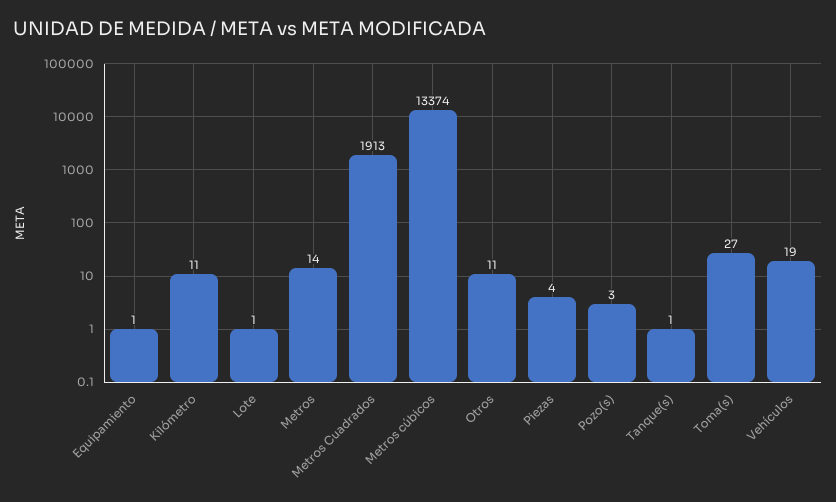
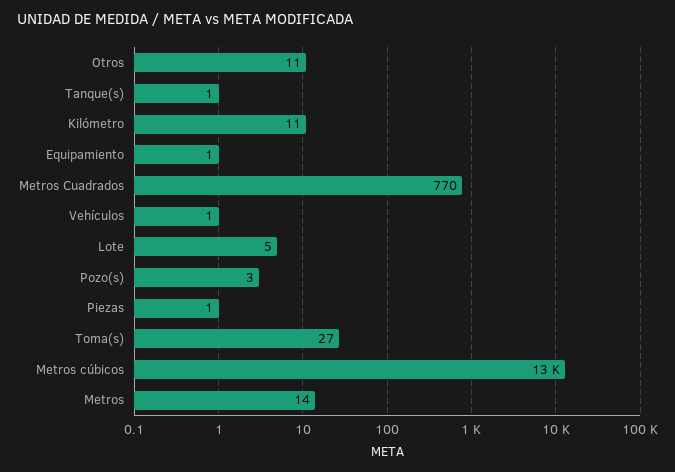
  {
    "Equipamiento": 1,
    "Kilómetro": 11,
-   "Lote": 1,
+   "Lote": 5,
    "Metros": 14,
-   "Metros Cuadrados": 1913,
+   "Metros Cuadrados": 770,
    "Metros cúbicos": 13374,
    "Otros": 11,
-   "Piezas": 4,
+   "Piezas": 1,
    "Pozo(s)": 3,
    "Tanque(s)": 1,
    "Toma(s)": 27,
-   "Vehículos": 19
+   "Vehículos": 1
  }

